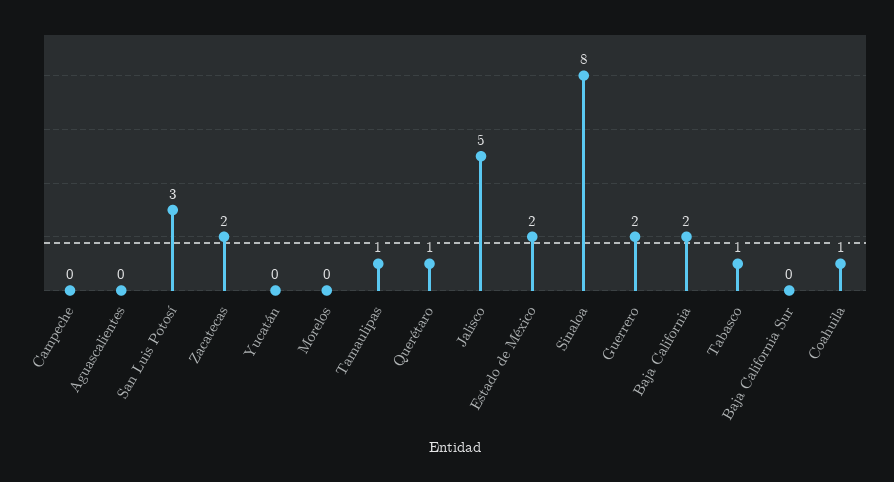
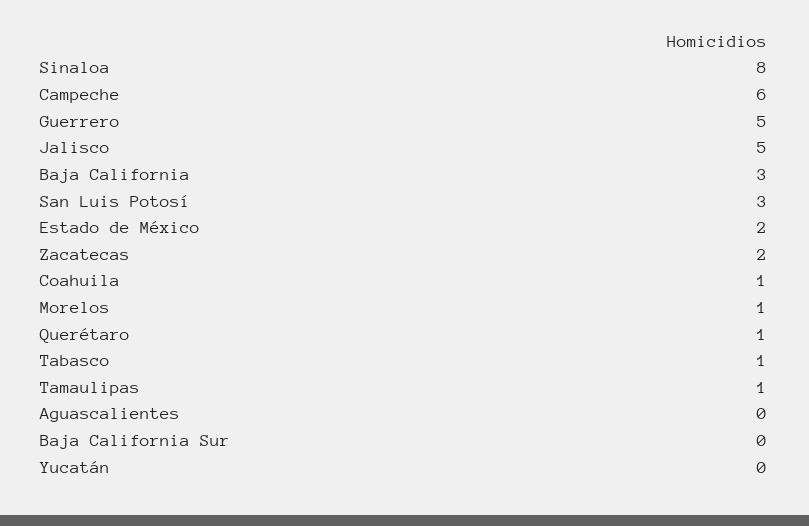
  {
-   "Campeche": 0,
+   "Campeche": 6,
    "Aguascalientes": 0,
    "San Luis Potosí": 3,
    "Zacatecas": 2,
    "Yucatán": 0,
-   "Morelos": 0,
+   "Morelos": 1,
    "Tamaulipas": 1,
    "Querétaro": 1,
    "Jalisco": 5,
    "Estado de México": 2,
    "Sinaloa": 8,
-   "Guerrero": 2,
+   "Guerrero": 5,
-   "Baja California": 2,
+   "Baja California": 3,
    "Tabasco": 1,
    "Baja California Sur": 0,
    "Coahuila": 1
  }

